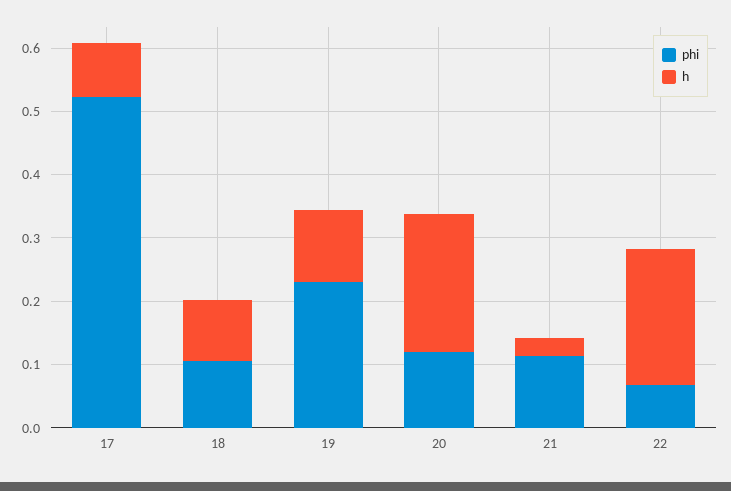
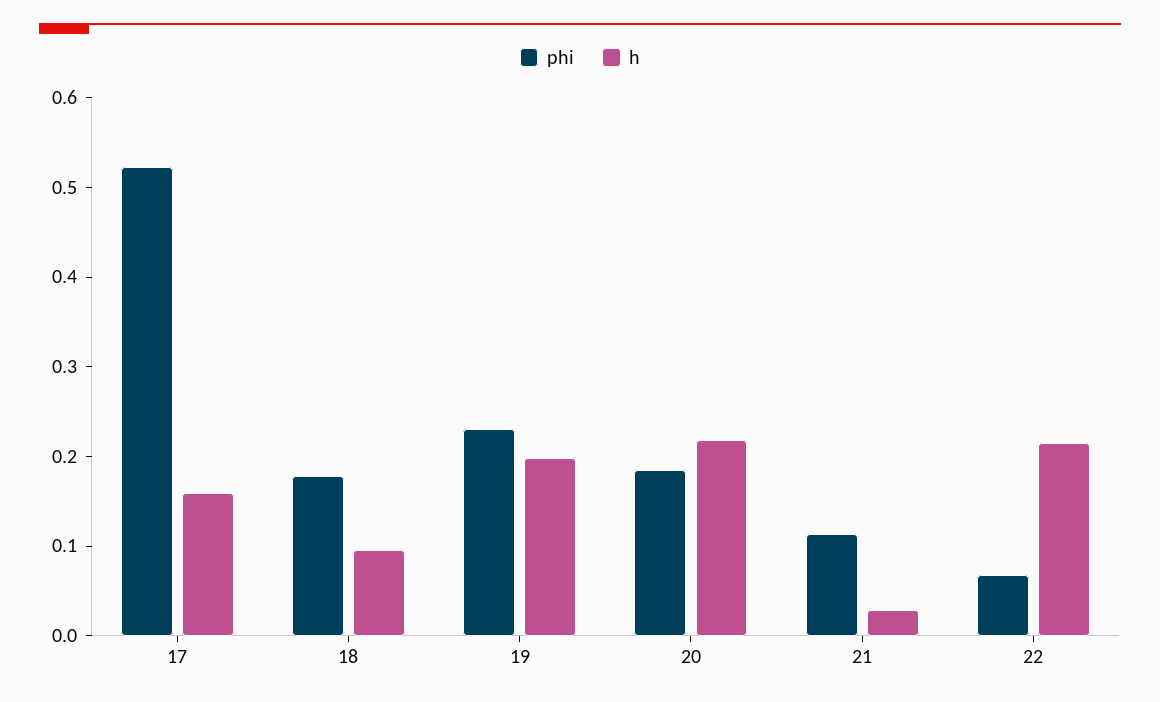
  {
    "phi": {
      "17": 0.52,
-     "18": 0.1,
+     "18": 0.18,
      "19": 0.24,
-     "20": 0.12,
+     "20": 0.18,
      "21": 0.12,
      "22": 0.06
    },
    "h": {
-     "17": 0.08,
+     "17": 0.16,
      "18": 0.1,
-     "19": 0.12,
+     "19": 0.2,
      "20": 0.22,
      "21": 0.02,
      "22": 0.22
    }
  }

